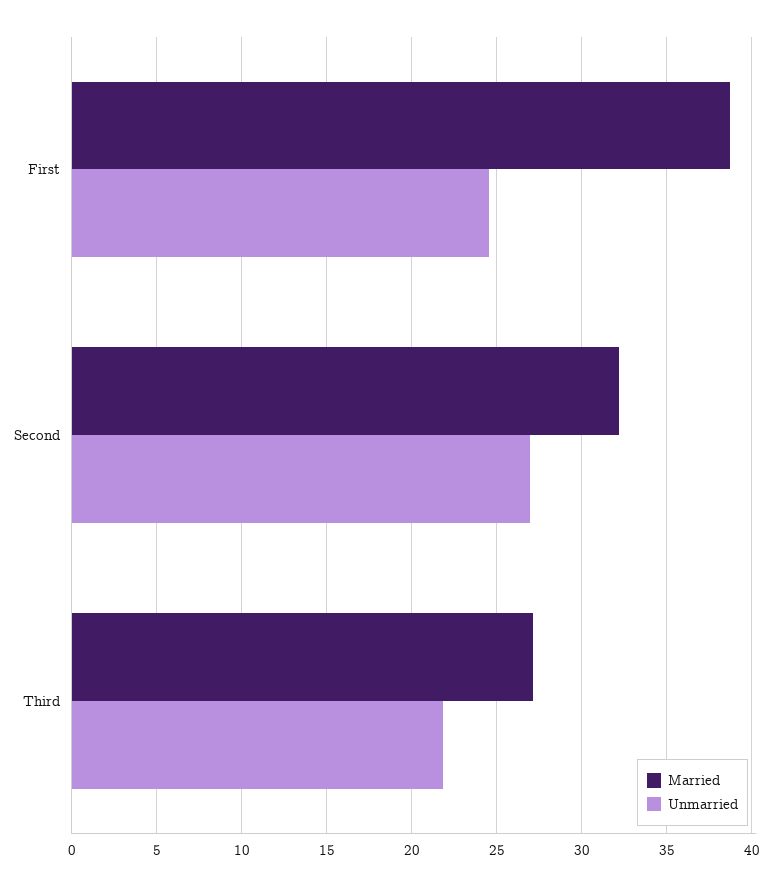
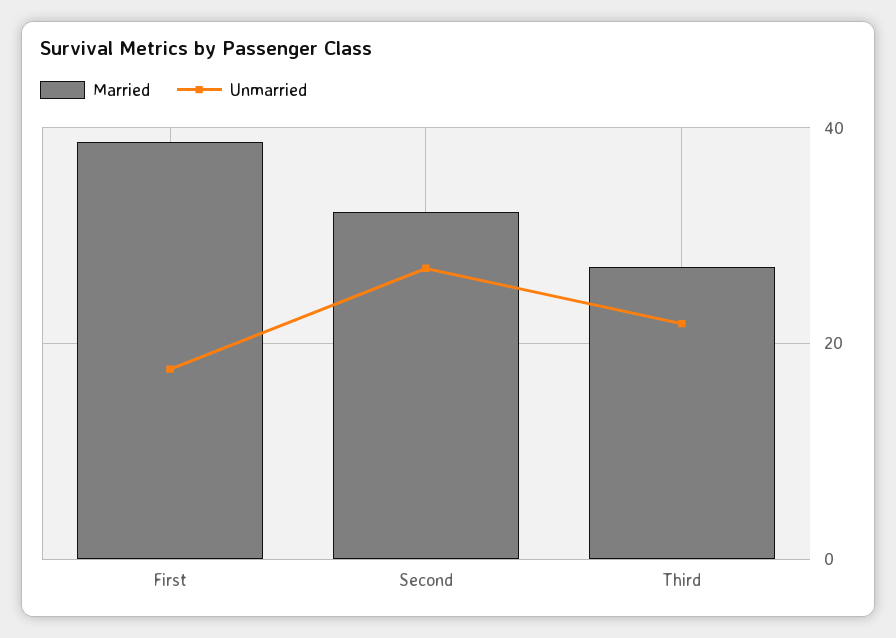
  {
    "Married": {
      "First": 38.5,
      "Second": 32,
      "Third": 27
    },
    "Unmarried": {
-     "First": 24.5,
+     "First": 18,
      "Second": 27,
      "Third": 22
    }
  }

